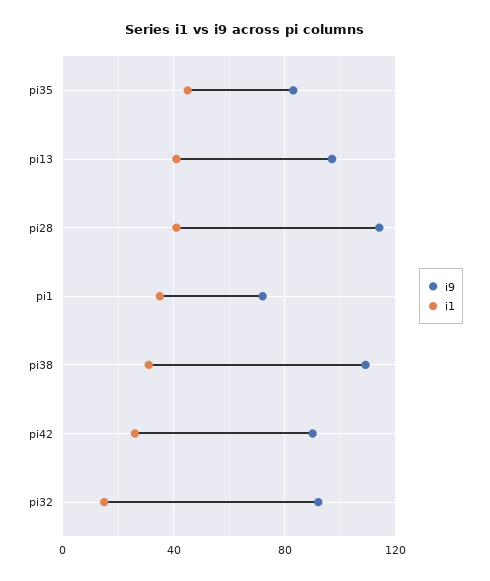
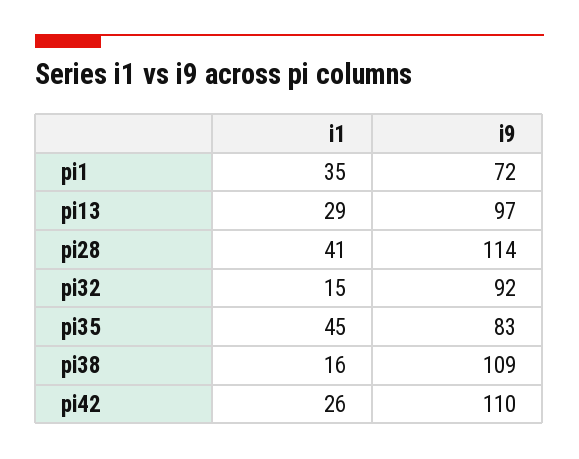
  {
    "i9": {
      "pi35": 83,
      "pi13": 97,
      "pi28": 114,
      "pi1": 72,
      "pi38": 109,
-     "pi42": 90,
+     "pi42": 110,
      "pi32": 92
    },
    "i1": {
      "pi35": 45,
-     "pi13": 40,
+     "pi13": 29,
      "pi28": 41,
      "pi1": 35,
-     "pi38": 30,
+     "pi38": 16,
      "pi42": 26,
      "pi32": 15
    }
  }

